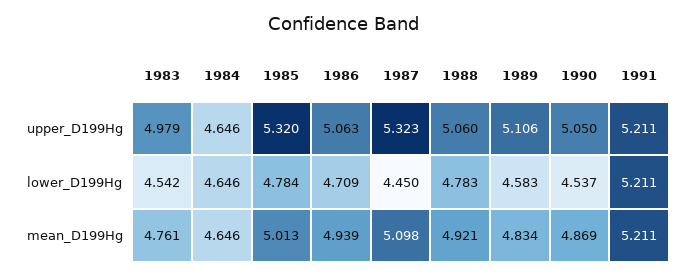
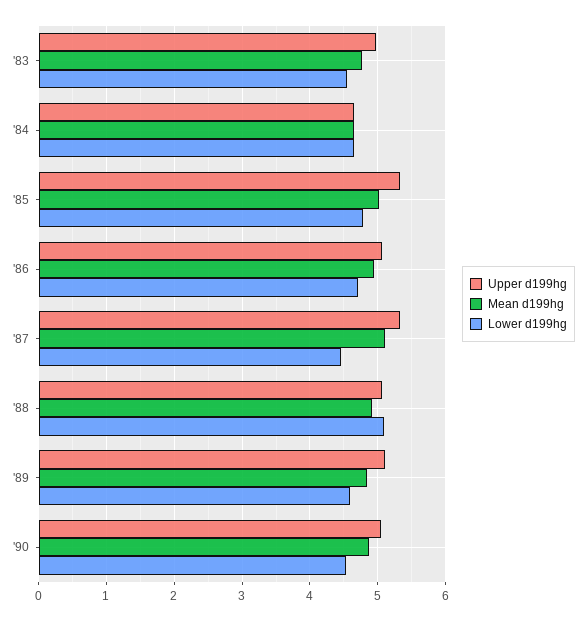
  {
    "upper_D199Hg": {
      "1983": 4.979,
      "1984": 4.646,
      "1985": 5.32,
      "1986": 5.063,
      "1987": 5.323,
      "1988": 5.06,
      "1989": 5.106,
-     "1990": 5.05,
+     "1990": 5.05
-     "1991": 5.211
    },
    "lower_D199Hg": {
      "1983": 4.542,
      "1984": 4.646,
      "1985": 4.784,
      "1986": 4.709,
      "1987": 4.45,
-     "1988": 4.783,
+     "1988": 5.1,
      "1989": 4.583,
-     "1990": 4.537,
+     "1990": 4.537
-     "1991": 5.211
    },
    "mean_D199Hg": {
      "1983": 4.761,
      "1984": 4.646,
      "1985": 5.013,
      "1986": 4.939,
      "1987": 5.098,
      "1988": 4.921,
      "1989": 4.834,
-     "1990": 4.869,
+     "1990": 4.869
-     "1991": 5.211
    }
  }

